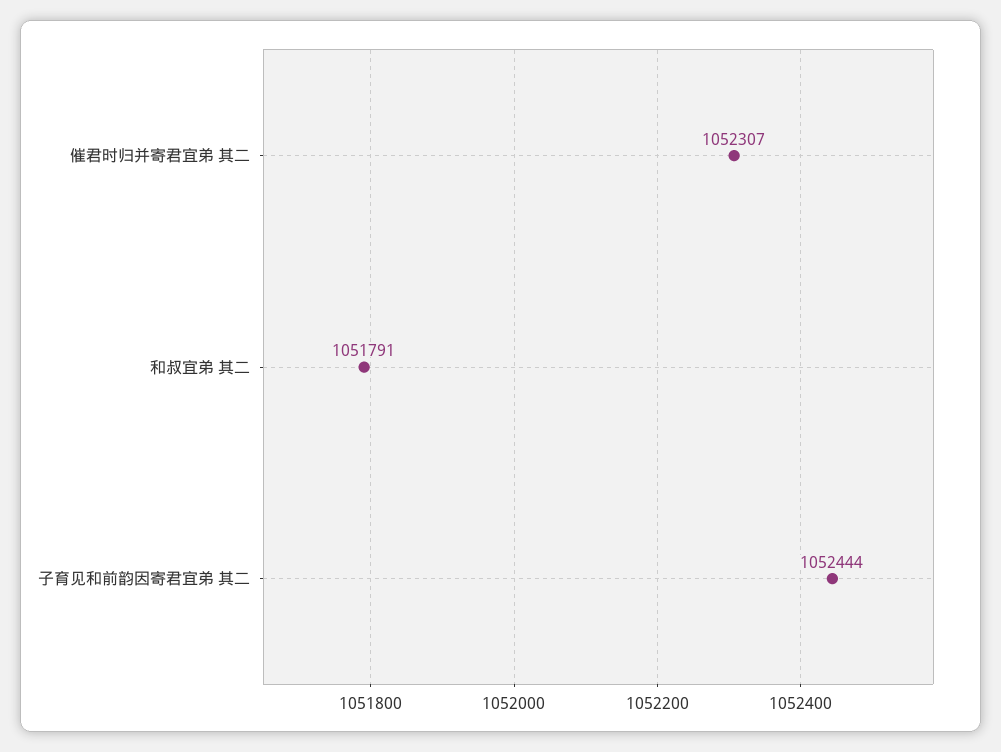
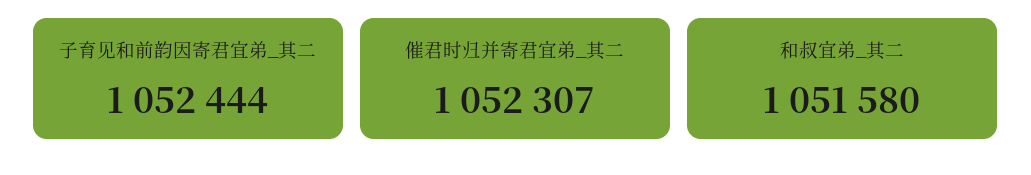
  {
    "催君时归并寄君宜弟 其二": 1052307,
-   "和叔宜弟 其二": 1051791,
+   "和叔宜弟 其二": 1051580,
    "子育见和前韵因寄君宜弟 其二": 1052444
  }

